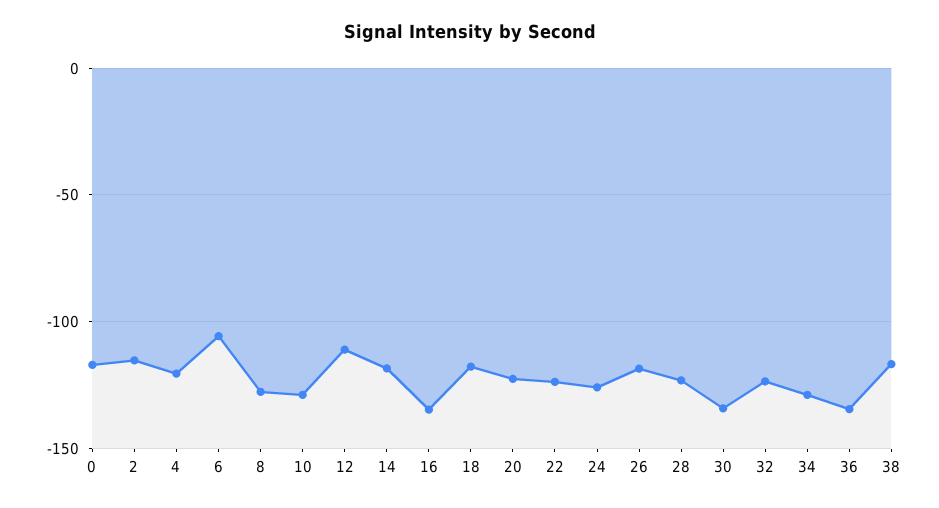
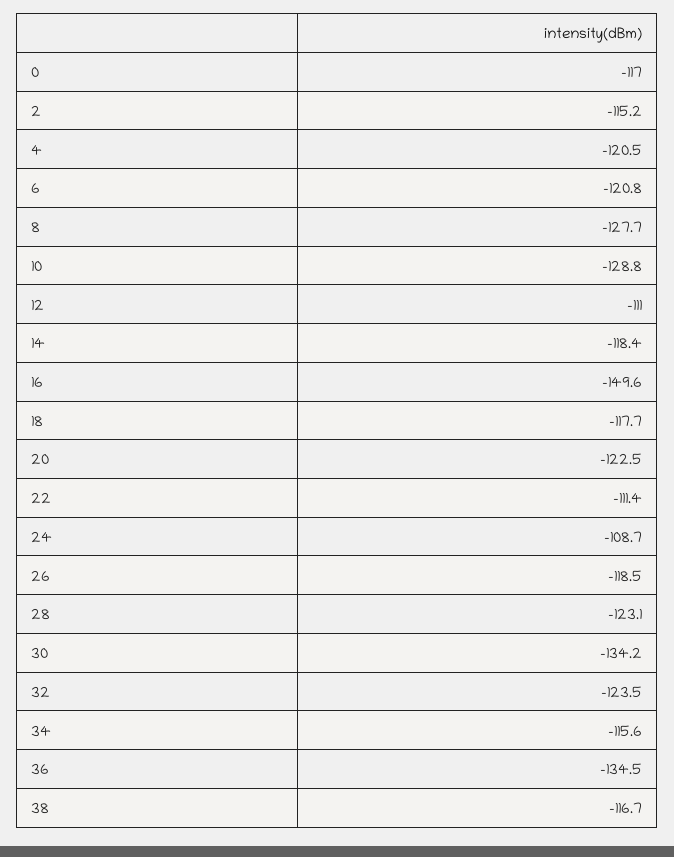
  {
    "0": -117,
    "2": -115.2,
    "4": -120.5,
-   "6": -105,
+   "6": -120.8,
    "8": -127.7,
    "10": -128.8,
    "12": -111,
    "14": -118.4,
-   "16": -135,
+   "16": -149.6,
    "18": -117.7,
    "20": -122.5,
-   "22": -125,
+   "22": -111.4,
-   "24": -125,
+   "24": -108.7,
    "26": -118.5,
    "28": -123.1,
    "30": -134.2,
    "32": -123.5,
-   "34": -130,
+   "34": -115.6,
    "36": -134.5,
    "38": -116.7
  }

